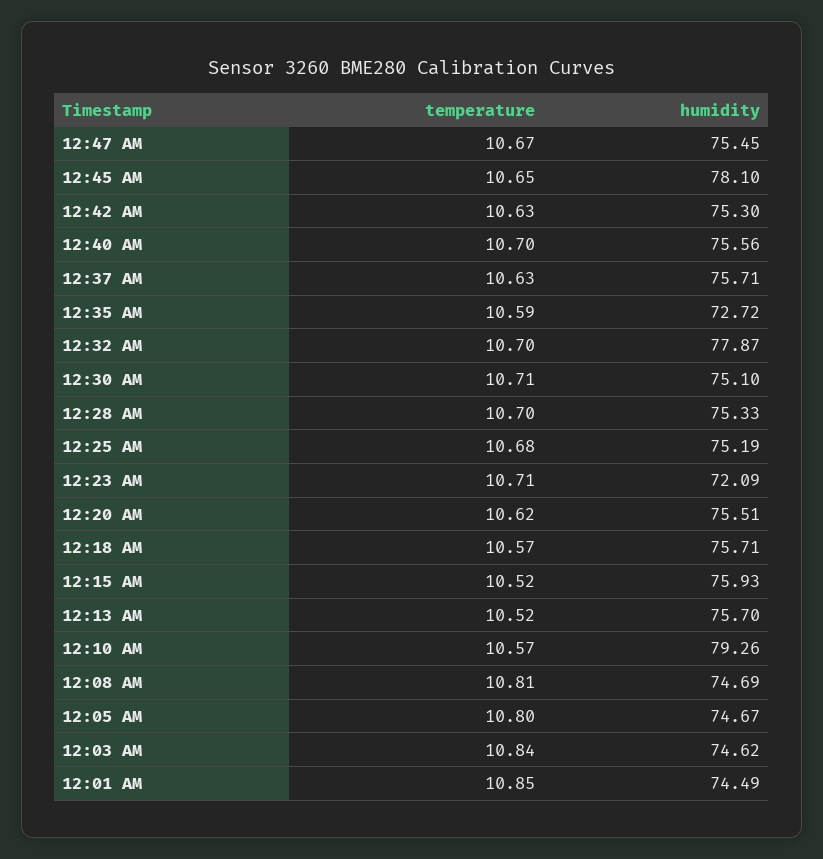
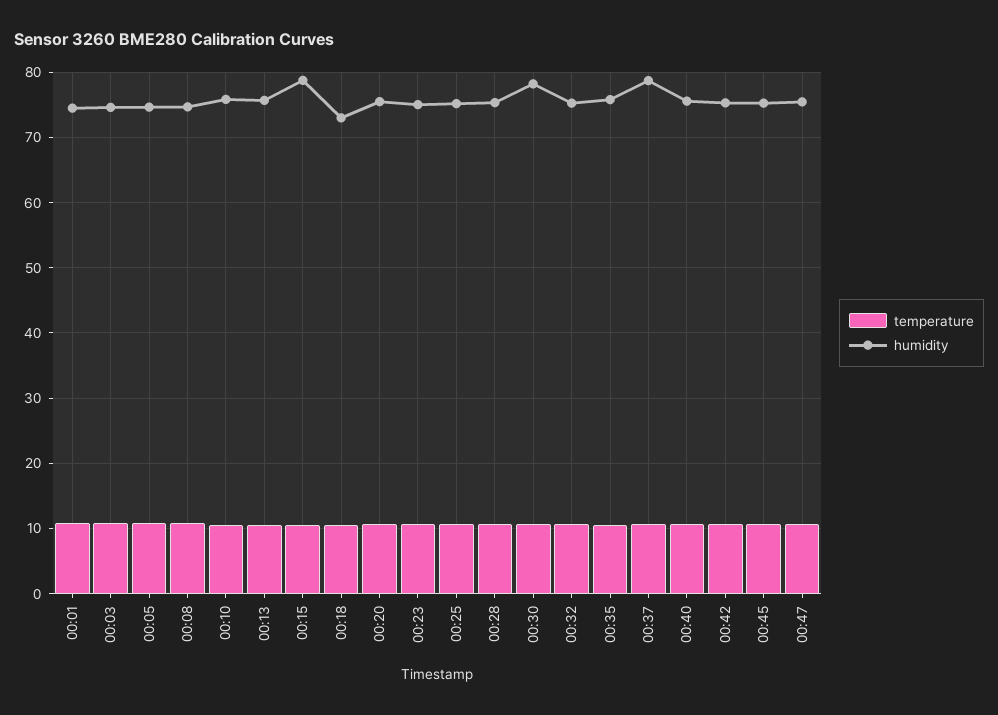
  {
    "temperature": {
      "12:47 AM": 10.67,
      "12:45 AM": 10.65,
      "12:42 AM": 10.63,
      "12:40 AM": 10.7,
      "12:37 AM": 10.63,
      "12:35 AM": 10.59,
      "12:32 AM": 10.7,
      "12:30 AM": 10.71,
      "12:28 AM": 10.7,
      "12:25 AM": 10.68,
      "12:23 AM": 10.71,
      "12:20 AM": 10.62,
      "12:18 AM": 10.57,
      "12:15 AM": 10.52,
      "12:13 AM": 10.52,
      "12:10 AM": 10.57,
      "12:08 AM": 10.81,
      "12:05 AM": 10.8,
      "12:03 AM": 10.84,
      "12:01 AM": 10.85
    },
    "humidity": {
      "12:47 AM": 75.45,
-     "12:45 AM": 78.1,
+     "12:45 AM": 75,
      "12:42 AM": 75.3,
      "12:40 AM": 75.56,
-     "12:37 AM": 75.71,
+     "12:37 AM": 79,
-     "12:35 AM": 72.72,
+     "12:35 AM": 76,
-     "12:32 AM": 77.87,
+     "12:32 AM": 75,
-     "12:30 AM": 75.1,
+     "12:30 AM": 78,
      "12:28 AM": 75.33,
      "12:25 AM": 75.19,
-     "12:23 AM": 72.09,
+     "12:23 AM": 75,
      "12:20 AM": 75.51,
-     "12:18 AM": 75.71,
+     "12:18 AM": 73,
-     "12:15 AM": 75.93,
+     "12:15 AM": 79,
      "12:13 AM": 75.7,
-     "12:10 AM": 79.26,
+     "12:10 AM": 76,
      "12:08 AM": 74.69,
      "12:05 AM": 74.67,
      "12:03 AM": 74.62,
      "12:01 AM": 74.49
    }
  }

